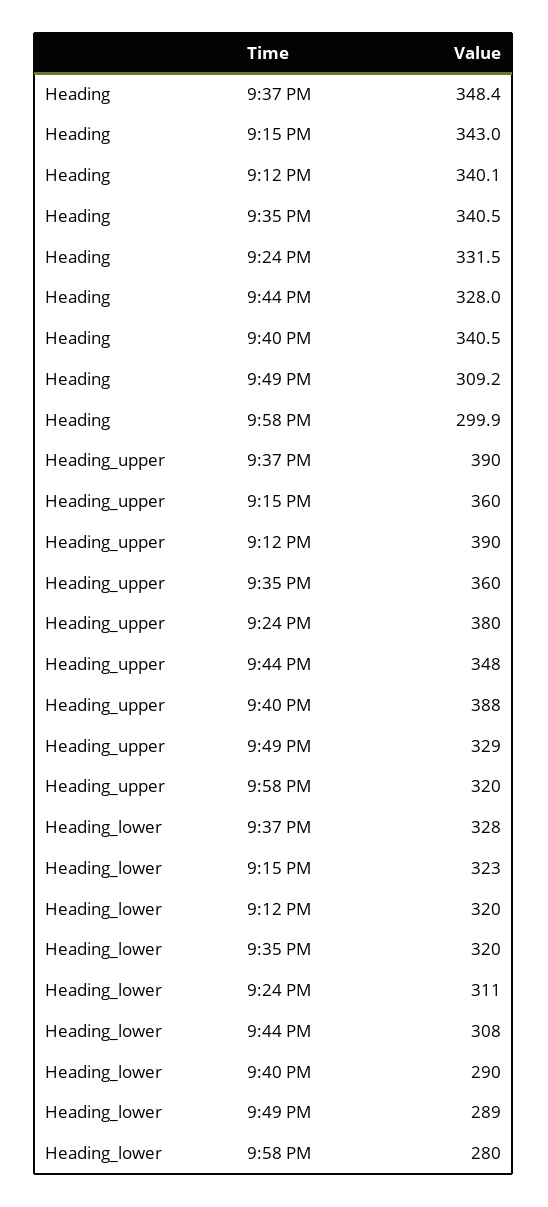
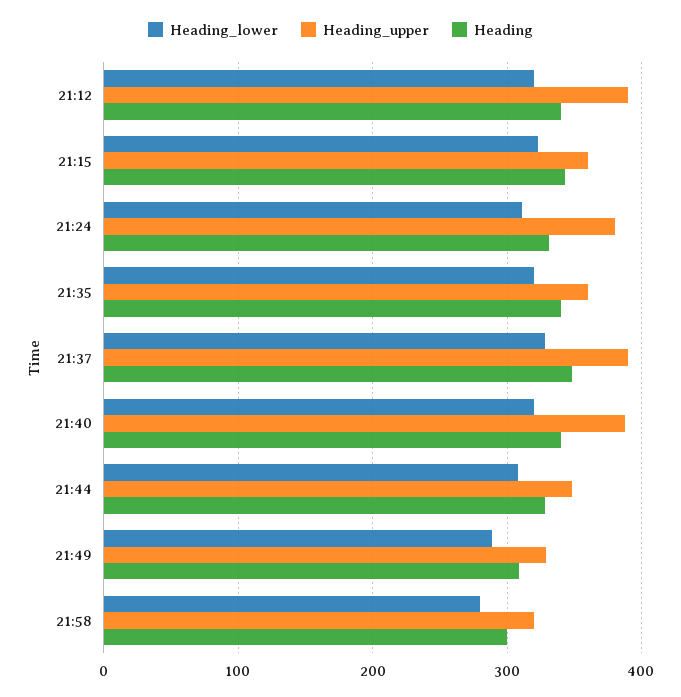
  {
    "Heading": {
      "9:37 PM": 348.4,
      "9:15 PM": 343,
      "9:12 PM": 340.1,
      "9:35 PM": 340.5,
      "9:24 PM": 331.5,
      "9:44 PM": 328,
      "9:40 PM": 340.5,
      "9:49 PM": 309.2,
      "9:58 PM": 299.9
    },
    "Heading_upper": {
      "9:37 PM": 390,
      "9:15 PM": 360,
      "9:12 PM": 390,
      "9:35 PM": 360,
      "9:24 PM": 380,
      "9:44 PM": 348,
      "9:40 PM": 388,
      "9:49 PM": 329,
      "9:58 PM": 320
    },
    "Heading_lower": {
      "9:37 PM": 328,
      "9:15 PM": 323,
      "9:12 PM": 320,
      "9:35 PM": 320,
      "9:24 PM": 311,
      "9:44 PM": 308,
-     "9:40 PM": 290,
+     "9:40 PM": 320,
      "9:49 PM": 289,
      "9:58 PM": 280
    }
  }

